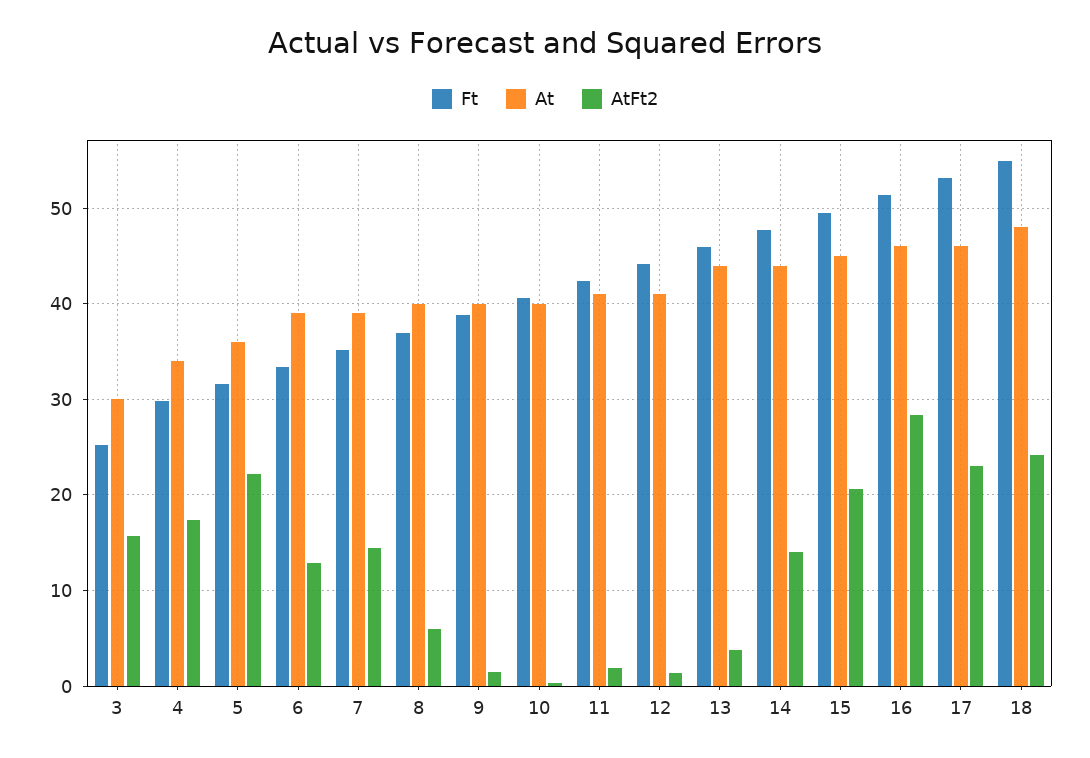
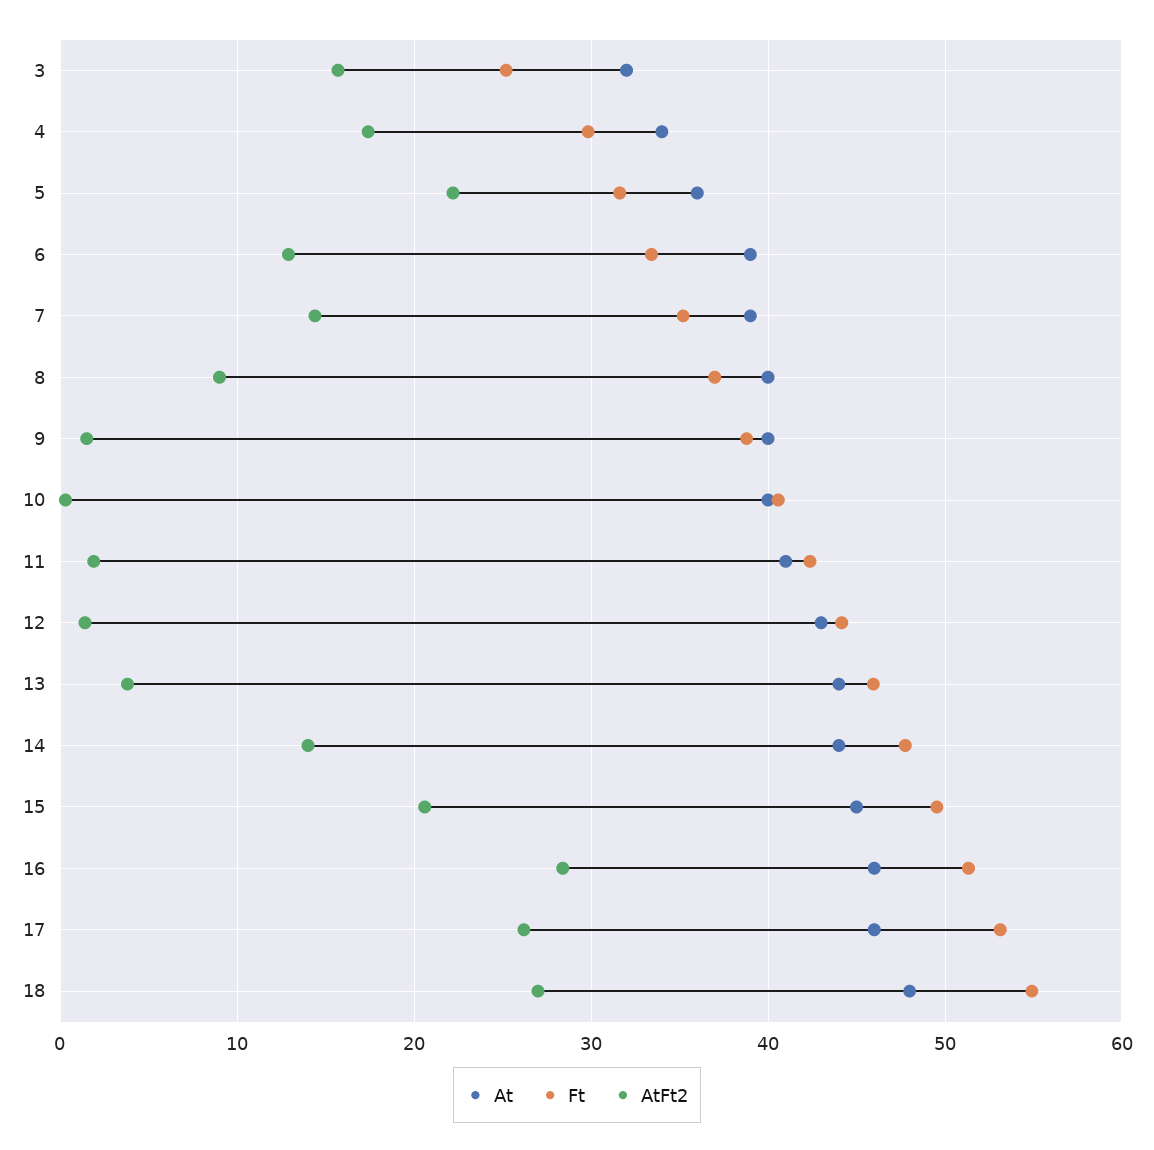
  {
    "Ft": {
      "3": 25,
      "4": 30,
      "5": 32,
      "6": 33,
      "7": 35,
      "8": 37,
      "9": 39,
      "10": 41,
      "11": 42,
      "12": 44,
      "13": 46,
      "14": 48,
      "15": 50,
      "16": 51,
      "17": 53,
      "18": 55
    },
    "At": {
-     "3": 30,
+     "3": 32,
      "4": 34,
      "5": 36,
      "6": 39,
      "7": 39,
      "8": 40,
      "9": 40,
      "10": 40,
      "11": 41,
-     "12": 41,
+     "12": 43,
      "13": 44,
      "14": 44,
      "15": 45,
      "16": 46,
      "17": 46,
      "18": 48
    },
    "AtFt2": {
      "3": 16,
      "4": 17,
      "5": 22,
      "6": 13,
      "7": 14,
-     "8": 6,
+     "8": 9,
      "9": 2,
      "10": 0,
      "11": 2,
      "12": 1,
      "13": 4,
      "14": 14,
      "15": 21,
      "16": 28,
-     "17": 23,
+     "17": 26,
-     "18": 24
+     "18": 27
    }
  }

